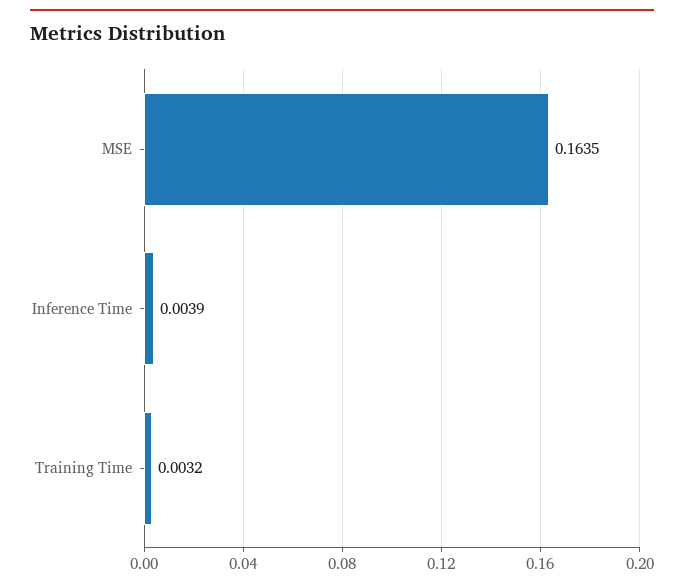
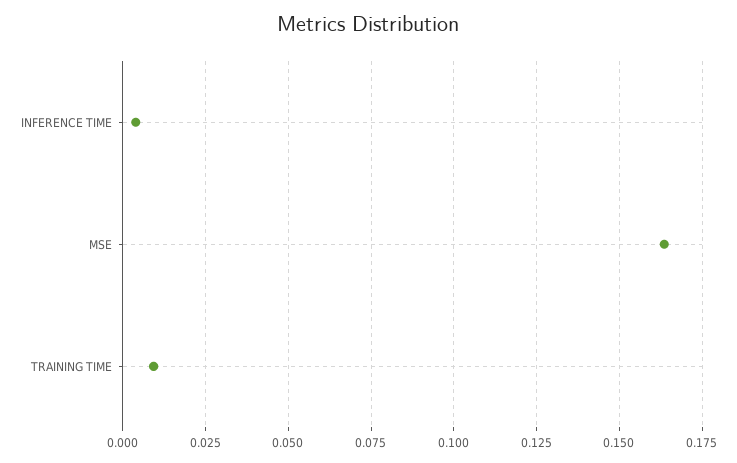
  {
    "MSE": 0.1635,
    "Inference Time": 0.0039,
-   "Training Time": 0.0032
+   "Training Time": 0.01
  }

